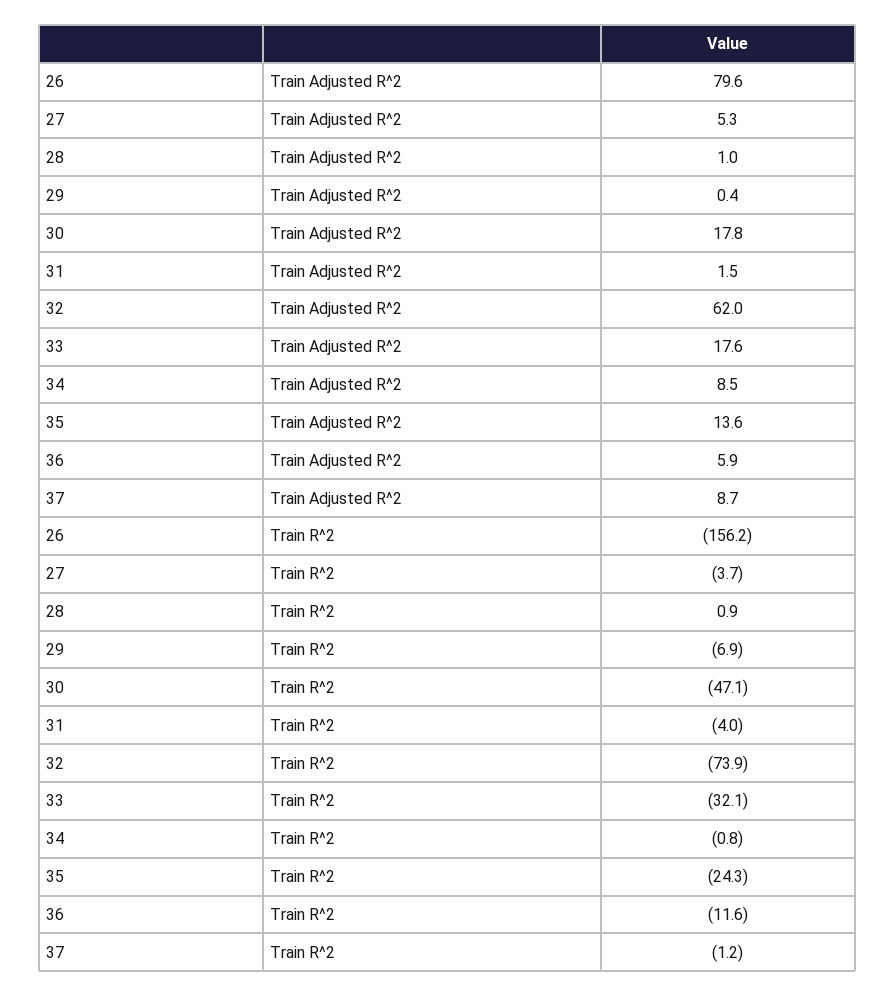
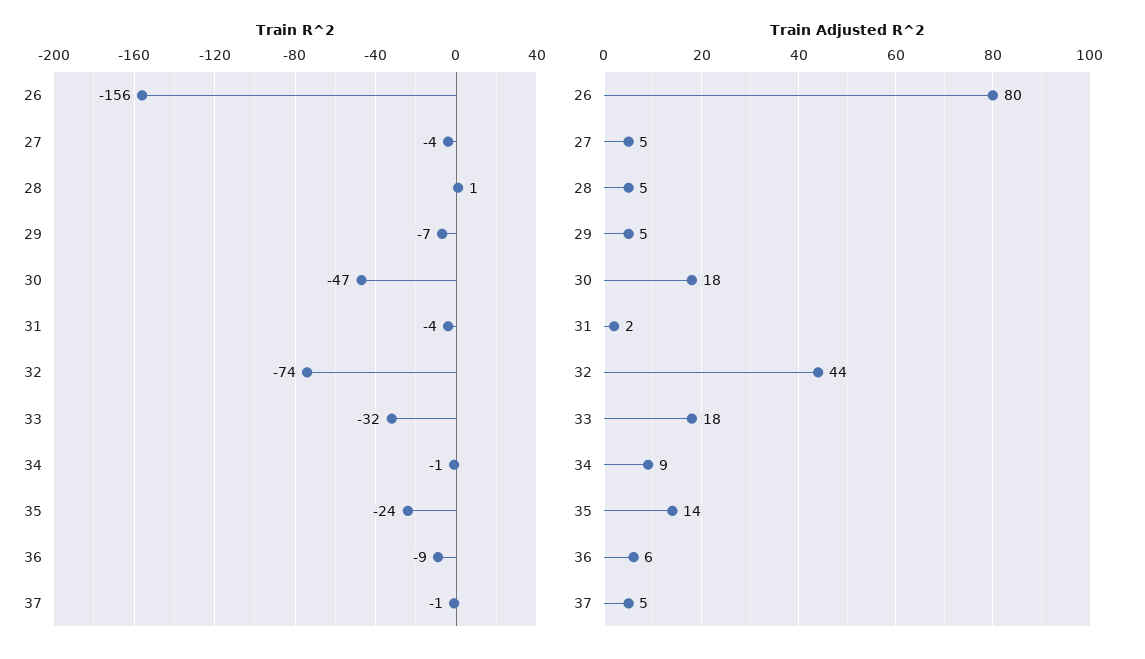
  {
    "Train Adjusted R^2": {
      "26": 79.6,
      "27": 5.3,
-     "28": 1,
+     "28": 5,
-     "29": 0.4,
+     "29": 5,
      "30": 17.8,
      "31": 1.5,
-     "32": 62,
+     "32": 44,
      "33": 17.6,
      "34": 8.5,
      "35": 13.6,
      "36": 5.9,
-     "37": 8.7
+     "37": 5
    },
    "Train R^2": {
      "26": -156.2,
      "27": -3.7,
      "28": 0.9,
      "29": -6.9,
      "30": -47.1,
      "31": -4,
      "32": -73.9,
      "33": -32.1,
      "34": -0.8,
      "35": -24.3,
-     "36": -11.6,
+     "36": -9,
      "37": -1.2
    }
  }

